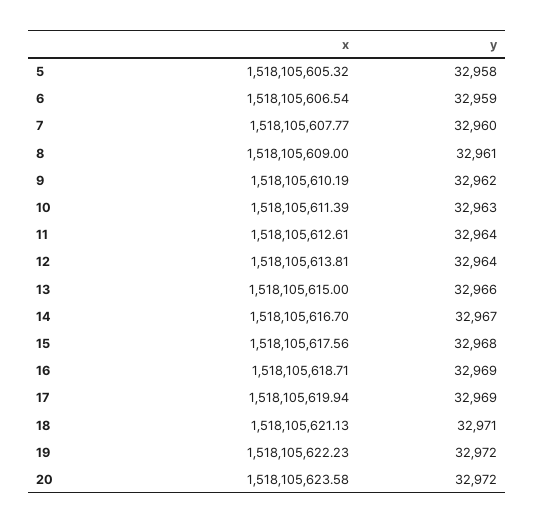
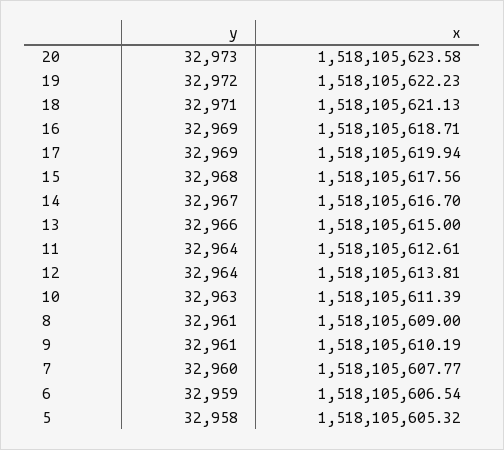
  {
    "x": {
      "5": 1518105605.32,
      "6": 1518105606.54,
      "7": 1518105607.77,
      "8": 1518105609,
      "9": 1518105610.19,
      "10": 1518105611.39,
      "11": 1518105612.61,
      "12": 1518105613.81,
      "13": 1518105615,
      "14": 1518105616.7,
      "15": 1518105617.56,
      "16": 1518105618.71,
      "17": 1518105619.94,
      "18": 1518105621.13,
      "19": 1518105622.23,
      "20": 1518105623.58
    },
    "y": {
      "5": 32958,
      "6": 32959,
      "7": 32960,
      "8": 32961,
-     "9": 32962,
+     "9": 32961,
      "10": 32963,
      "11": 32964,
      "12": 32964,
      "13": 32966,
      "14": 32967,
      "15": 32968,
      "16": 32969,
      "17": 32969,
      "18": 32971,
      "19": 32972,
-     "20": 32972
+     "20": 32973
    }
  }

